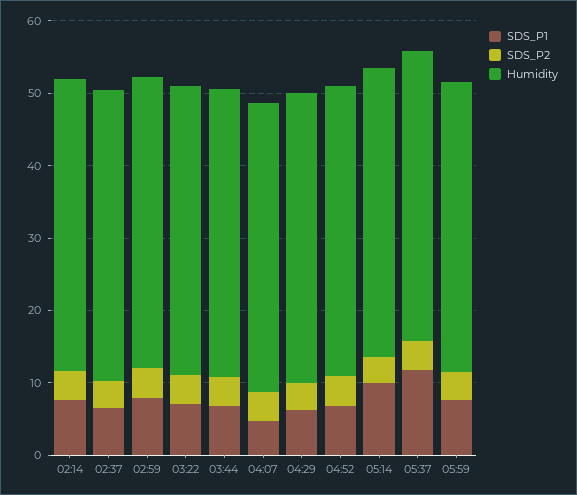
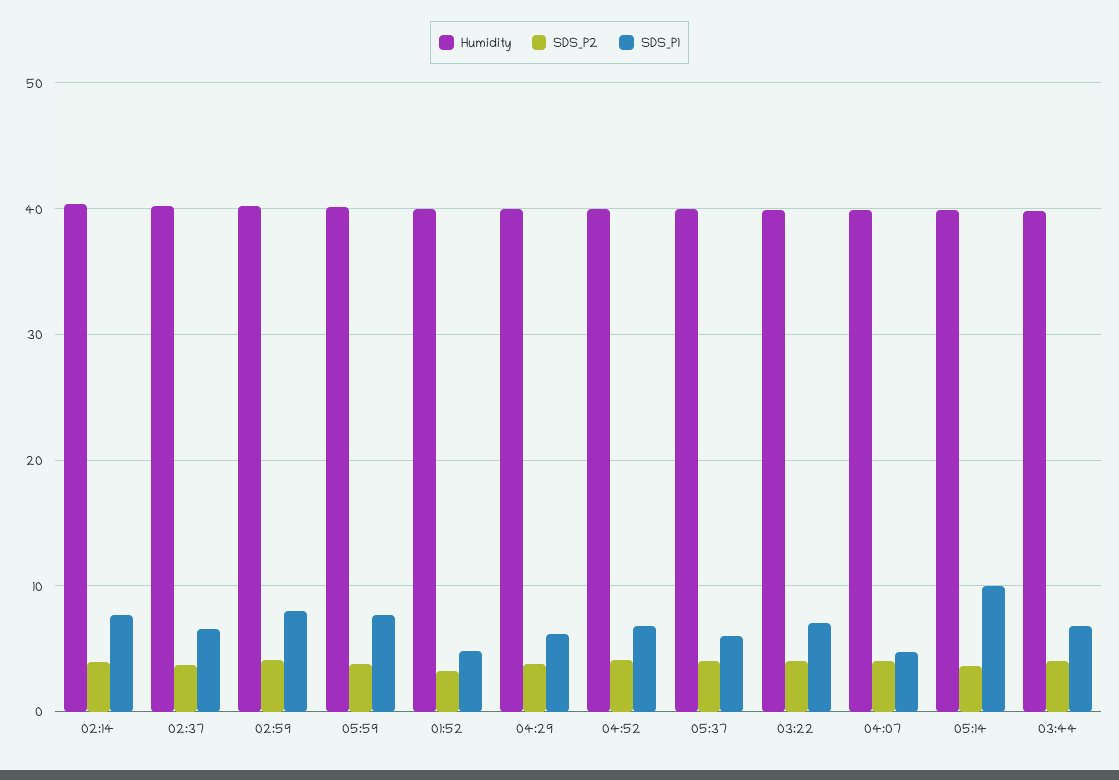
  {
    "SDS_P1": {
      "02:14": 8,
      "02:37": 7,
      "02:59": 8,
      "03:22": 7,
      "03:44": 7,
      "04:07": 5,
      "04:29": 6,
      "04:52": 7,
      "05:14": 10,
-     "05:37": 12,
+     "05:37": 6,
-     "05:59": 8
+     "05:59": 8,
+     "01:52": 5
    },
    "SDS_P2": {
      "02:14": 4,
      "02:37": 4,
      "02:59": 4,
      "03:22": 4,
      "03:44": 4,
      "04:07": 4,
      "04:29": 4,
      "04:52": 4,
      "05:14": 4,
      "05:37": 4,
-     "05:59": 4
+     "05:59": 4,
+     "01:52": 3
    },
    "Humidity": {
      "02:14": 40,
      "02:37": 40,
      "02:59": 40,
      "03:22": 40,
      "03:44": 40,
      "04:07": 40,
      "04:29": 40,
      "04:52": 40,
      "05:14": 40,
      "05:37": 40,
-     "05:59": 40
+     "05:59": 40,
+     "01:52": 40
    }
  }

